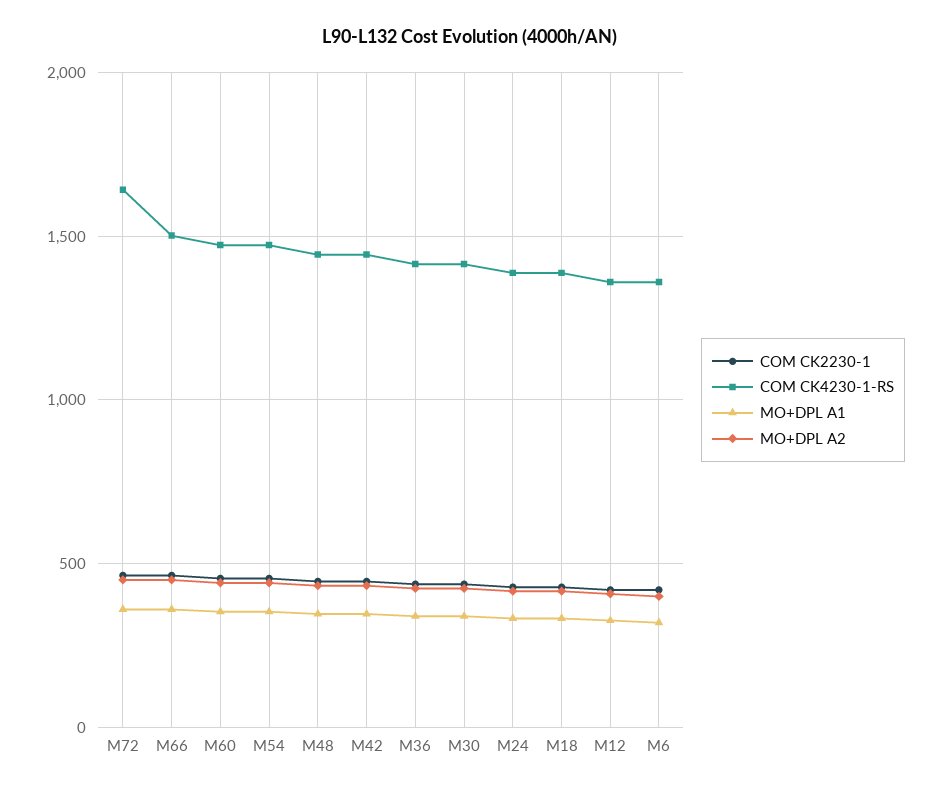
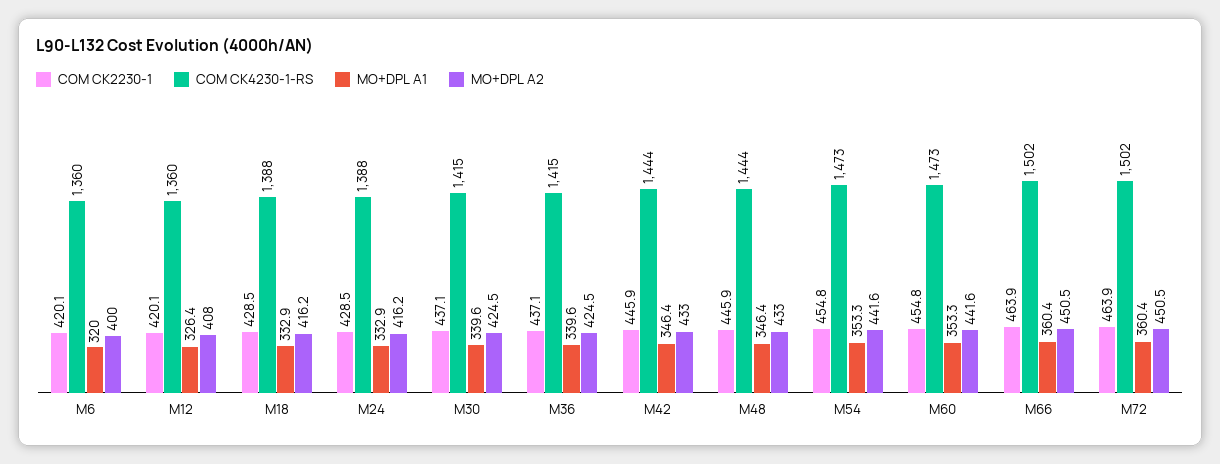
  {
    "COM CK2230-1": {
      "M72": 463.9,
      "M66": 463.9,
      "M60": 454.8,
      "M54": 454.8,
      "M48": 445.9,
      "M42": 445.9,
      "M36": 437.1,
      "M30": 437.1,
      "M24": 428.5,
      "M18": 428.5,
      "M12": 420.1,
      "M6": 420.1
    },
    "COM CK4230-1-RS": {
-     "M72": 1650,
+     "M72": 1502,
      "M66": 1502,
      "M60": 1473,
      "M54": 1473,
      "M48": 1444,
      "M42": 1444,
      "M36": 1415,
      "M30": 1415,
      "M24": 1388,
      "M18": 1388,
      "M12": 1360,
      "M6": 1360
    },
    "MO+DPL A1": {
      "M72": 360.4,
      "M66": 360.4,
      "M60": 353.3,
      "M54": 353.3,
      "M48": 346.4,
      "M42": 346.4,
      "M36": 339.6,
      "M30": 339.6,
      "M24": 332.9,
      "M18": 332.9,
      "M12": 326.4,
      "M6": 320
    },
    "MO+DPL A2": {
      "M72": 450.5,
      "M66": 450.5,
      "M60": 441.6,
      "M54": 441.6,
      "M48": 433,
      "M42": 433,
      "M36": 424.5,
      "M30": 424.5,
      "M24": 416.2,
      "M18": 416.2,
      "M12": 408,
      "M6": 400
    }
  }

